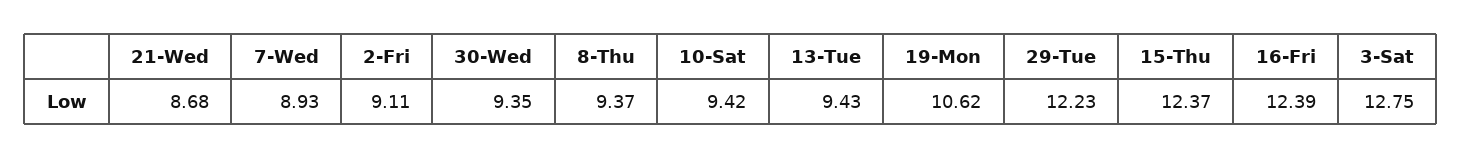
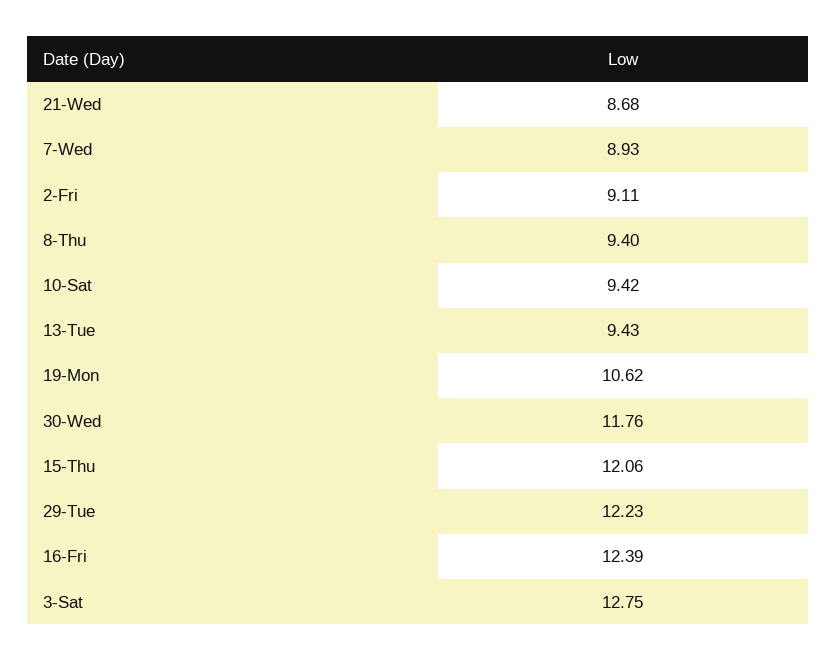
  {
    "21-Wed": 8.68,
    "7-Wed": 8.93,
    "2-Fri": 9.11,
-   "30-Wed": 9.35,
+   "30-Wed": 11.76,
-   "8-Thu": 9.37,
+   "8-Thu": 9.4,
    "10-Sat": 9.42,
    "13-Tue": 9.43,
    "19-Mon": 10.62,
    "29-Tue": 12.23,
-   "15-Thu": 12.37,
+   "15-Thu": 12.06,
    "16-Fri": 12.39,
    "3-Sat": 12.75
  }

